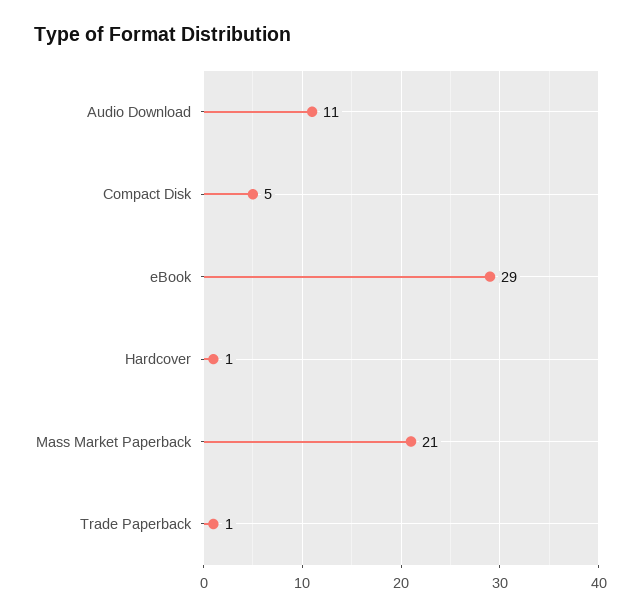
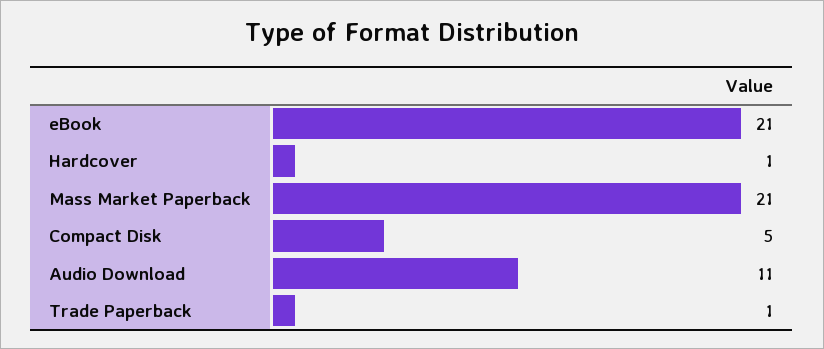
  {
    "Audio Download": 11,
    "Compact Disk": 5,
-   "eBook": 29,
+   "eBook": 21,
    "Hardcover": 1,
    "Mass Market Paperback": 21,
    "Trade Paperback": 1
  }

